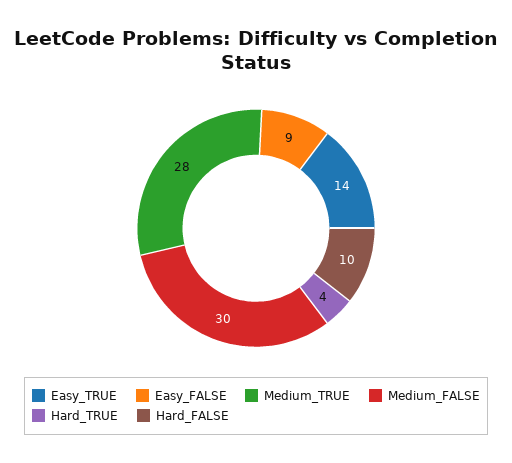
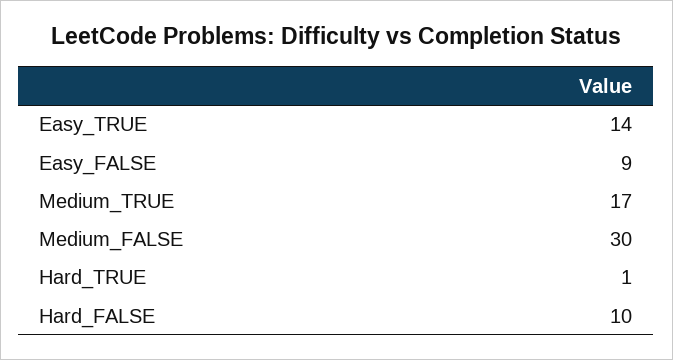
  {
    "Easy_TRUE": 14,
    "Easy_FALSE": 9,
-   "Medium_TRUE": 28,
+   "Medium_TRUE": 17,
    "Medium_FALSE": 30,
-   "Hard_TRUE": 4,
+   "Hard_TRUE": 1,
    "Hard_FALSE": 10
  }

